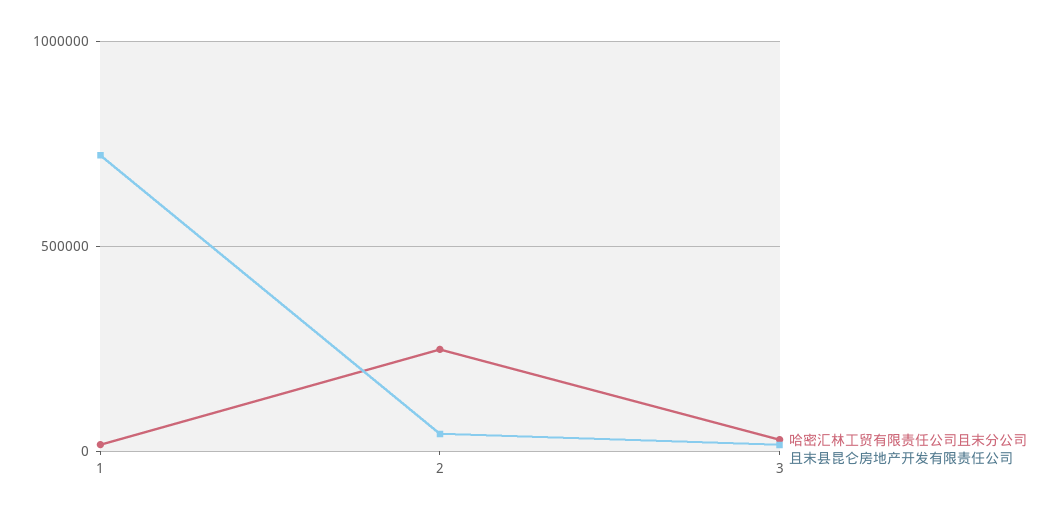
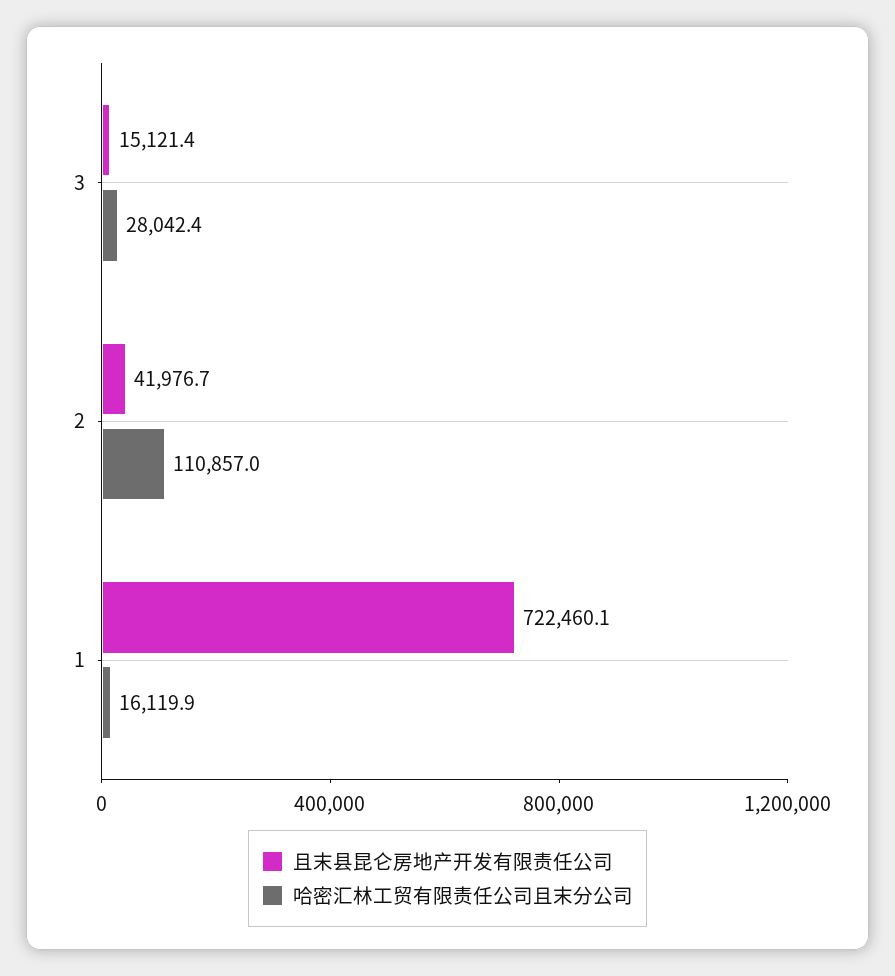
  {
    "哈密汇林工贸有限责任公司且末分公司": {
      "1": 16119.9,
-     "2": 250000,
+     "2": 110857,
      "3": 28042.4
    },
    "且末县昆仑房地产开发有限责任公司": {
      "1": 722460.1,
      "2": 41976.7,
      "3": 15121.4
    }
  }

